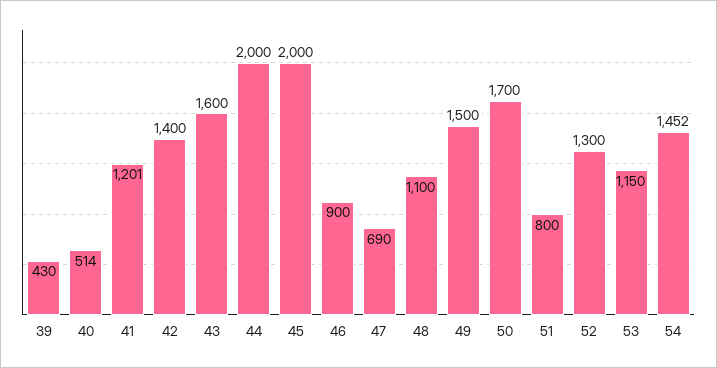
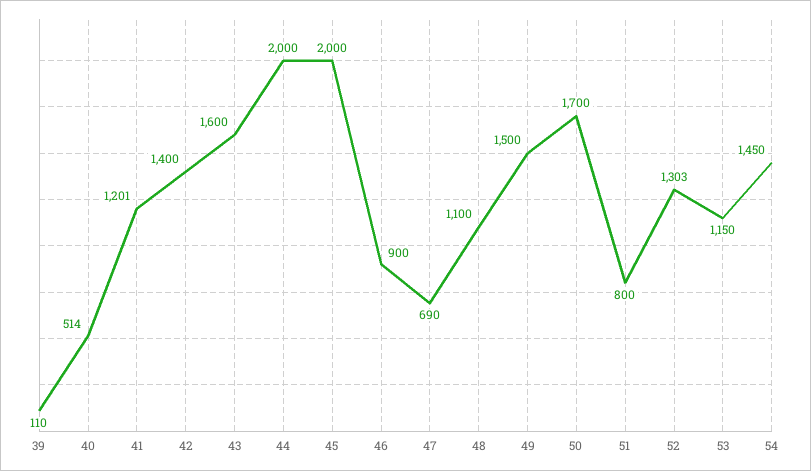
  {
-   "39": 430,
+   "39": 110,
    "40": 514,
    "41": 1201,
    "42": 1400,
    "43": 1600,
    "44": 2000,
    "45": 2000,
    "46": 900,
    "47": 690,
    "48": 1100,
    "49": 1500,
    "50": 1700,
    "51": 800,
-   "52": 1300,
+   "52": 1303,
    "53": 1150,
-   "54": 1452
+   "54": 1450
  }

